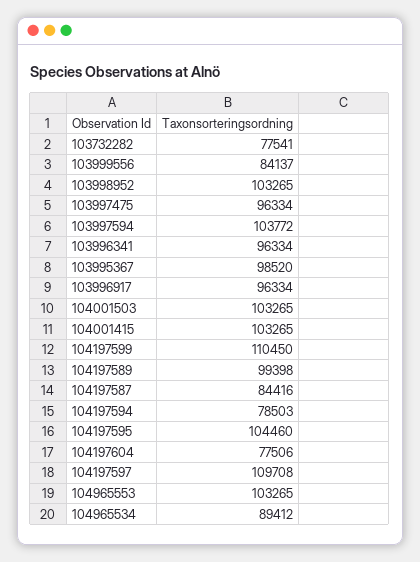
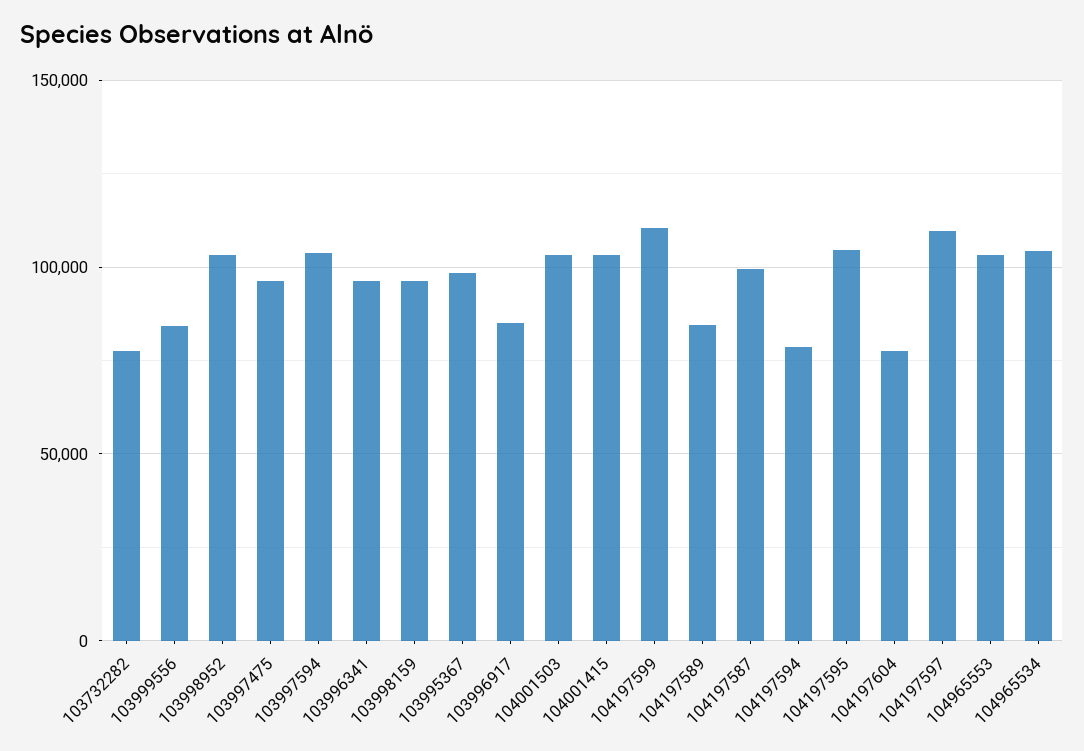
  {
    "103732282": 77541,
    "103999556": 84137,
    "103998952": 103265,
    "103997475": 96334,
    "103997594": 103772,
    "103996341": 96334,
    "103995367": 98520,
-   "103996917": 96334,
+   "103996917": 85000,
    "104001503": 103265,
    "104001415": 103265,
    "104197599": 110450,
-   "104197589": 99398,
+   "104197589": 85000,
-   "104197587": 84416,
+   "104197587": 100000,
    "104197594": 78503,
    "104197595": 104460,
    "104197604": 77506,
    "104197597": 109708,
    "104965553": 103265,
-   "104965534": 89412
+   "104965534": 105000,
+   "103998159": 95000
  }

